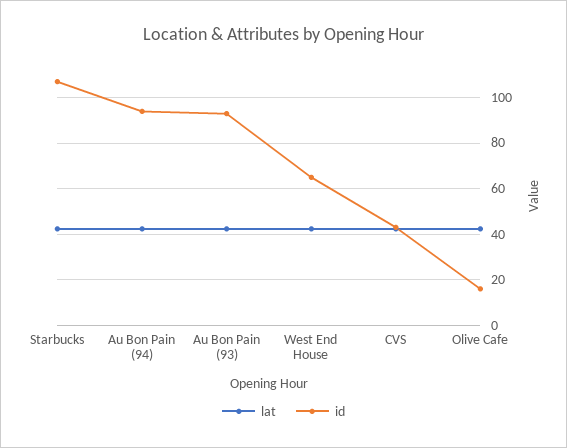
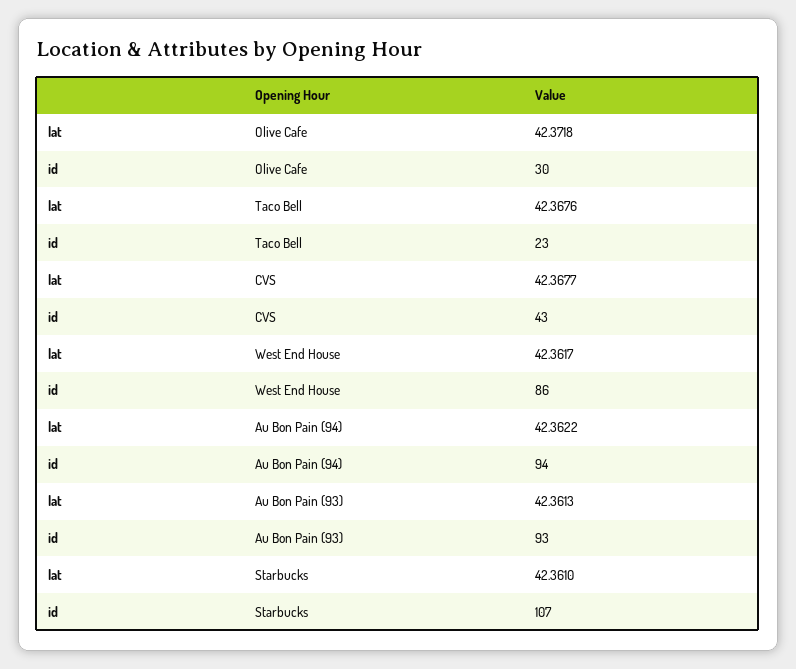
  {
    "lat": {
      "Starbucks": 42.361,
      "Au Bon Pain (94)": 42.3622,
      "Au Bon Pain (93)": 42.3613,
      "West End House": 42.3617,
      "CVS": 42.3677,
-     "Olive Cafe": 42.3718
+     "Olive Cafe": 42.3718,
+     "Taco Bell": 42.3676
    },
    "id": {
      "Starbucks": 107,
      "Au Bon Pain (94)": 94,
      "Au Bon Pain (93)": 93,
-     "West End House": 65,
+     "West End House": 86,
      "CVS": 43,
-     "Olive Cafe": 15
+     "Olive Cafe": 30,
+     "Taco Bell": 23
    }
  }

